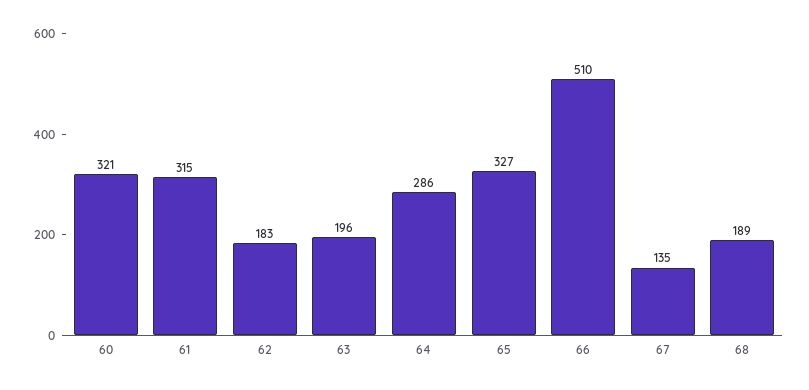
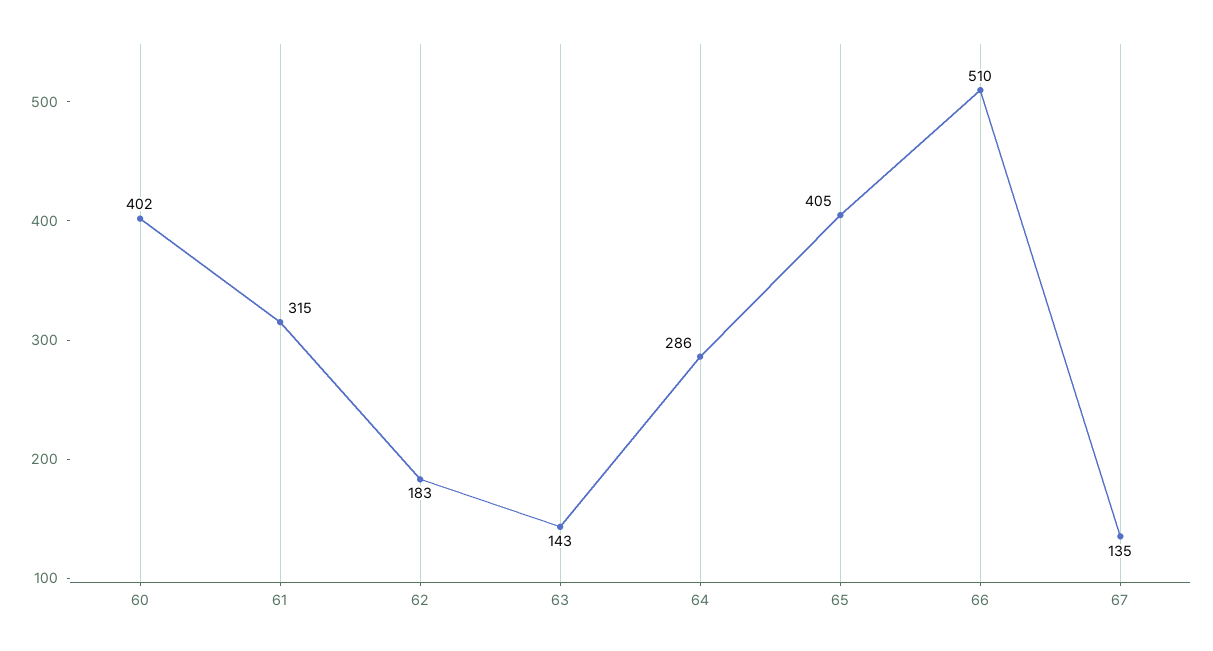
  {
-   "60": 321,
+   "60": 402,
    "61": 315,
    "62": 183,
-   "63": 196,
+   "63": 143,
    "64": 286,
-   "65": 327,
+   "65": 405,
    "66": 510,
-   "67": 135,
+   "67": 135
-   "68": 189
  }

